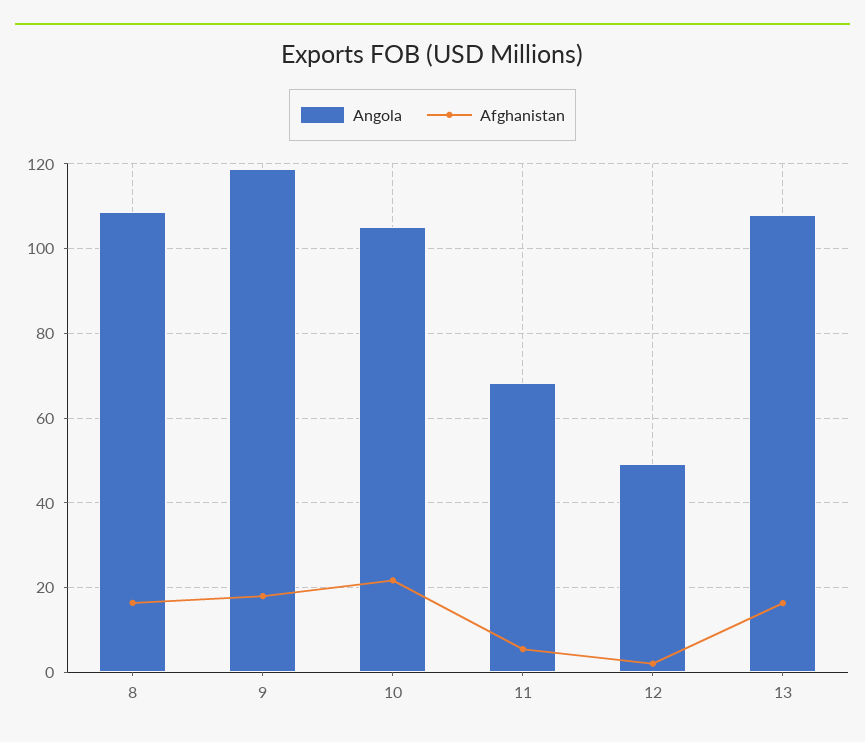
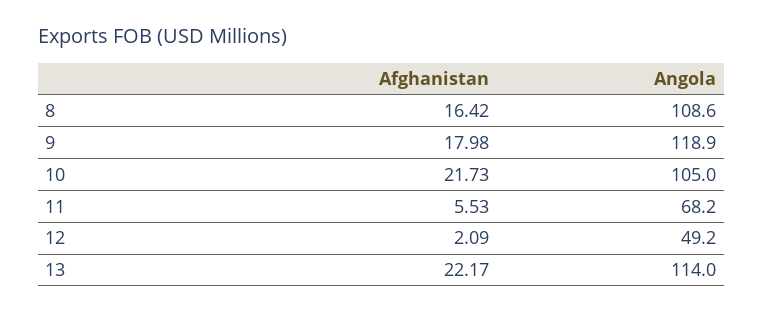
  {
    "Angola": {
      "8": 108.6,
      "9": 118.9,
      "10": 105,
      "11": 68.2,
      "12": 49.2,
-     "13": 108
+     "13": 114
    },
    "Afghanistan": {
      "8": 16.42,
      "9": 17.98,
      "10": 21.73,
      "11": 5.53,
      "12": 2.09,
-     "13": 16
+     "13": 22.17
    }
  }

